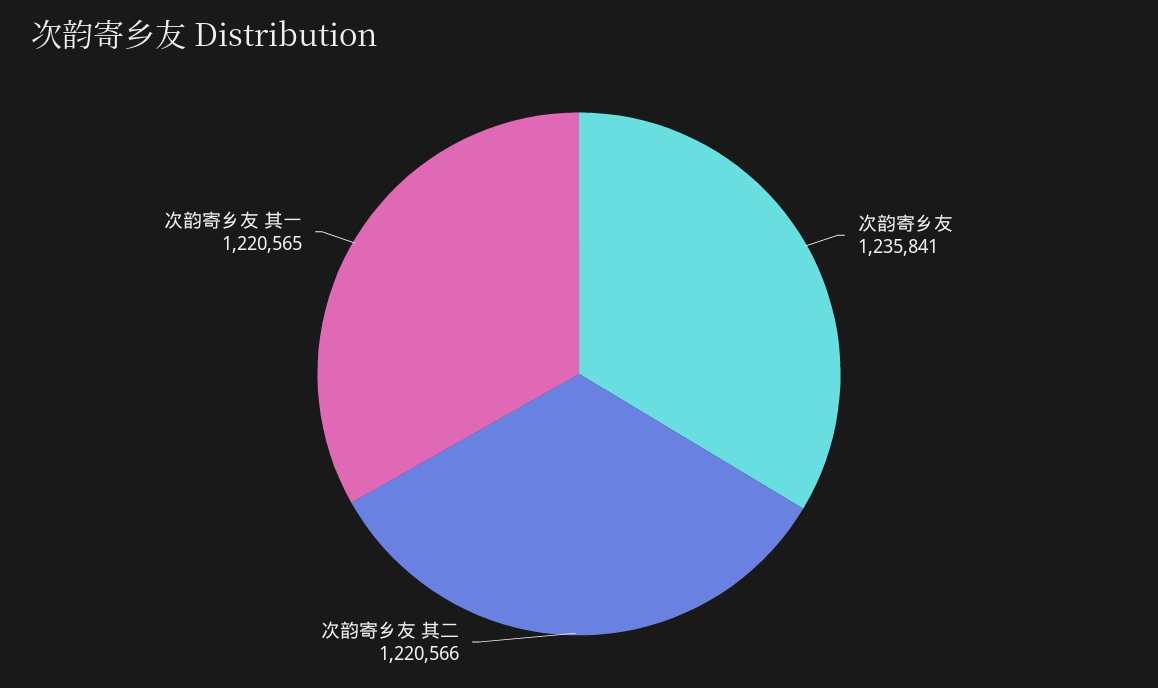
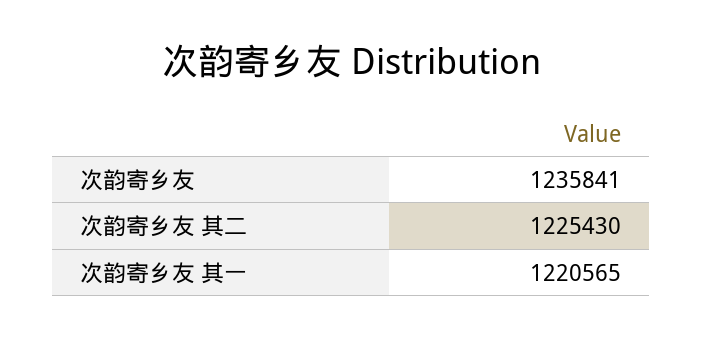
  {
    "次韵寄乡友": 1235841,
-   "次韵寄乡友 其二": 1220566,
+   "次韵寄乡友 其二": 1225430,
    "次韵寄乡友 其一": 1220565
  }

